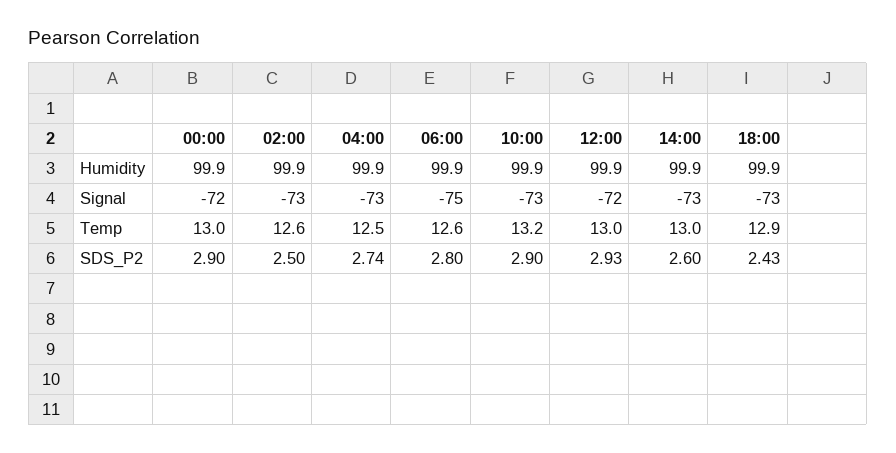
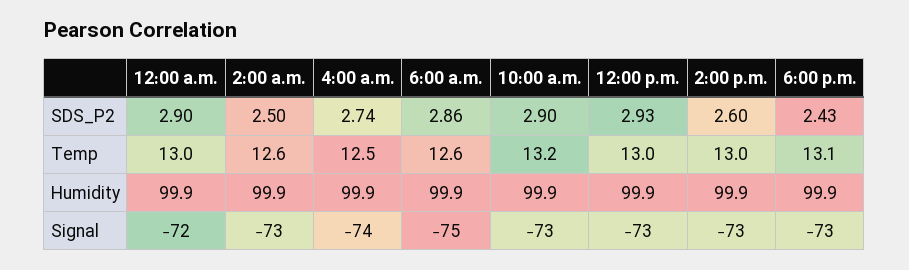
  {
    "00:00": {
      "Humidity": 99.9,
      "Signal": -72,
      "Temp": 13,
      "SDS_P2": 2.9
    },
    "02:00": {
      "Humidity": 99.9,
      "Signal": -73,
      "Temp": 12.6,
      "SDS_P2": 2.5
    },
    "04:00": {
      "Humidity": 99.9,
-     "Signal": -73,
+     "Signal": -74,
      "Temp": 12.5,
      "SDS_P2": 2.74
    },
    "06:00": {
      "Humidity": 99.9,
      "Signal": -75,
      "Temp": 12.6,
-     "SDS_P2": 2.8
+     "SDS_P2": 2.86
    },
    "10:00": {
      "Humidity": 99.9,
      "Signal": -73,
      "Temp": 13.2,
      "SDS_P2": 2.9
    },
    "12:00": {
      "Humidity": 99.9,
-     "Signal": -72,
+     "Signal": -73,
      "Temp": 13,
      "SDS_P2": 2.93
    },
    "14:00": {
      "Humidity": 99.9,
      "Signal": -73,
      "Temp": 13,
      "SDS_P2": 2.6
    },
    "18:00": {
      "Humidity": 99.9,
      "Signal": -73,
-     "Temp": 12.9,
+     "Temp": 13.1,
      "SDS_P2": 2.43
    }
  }

